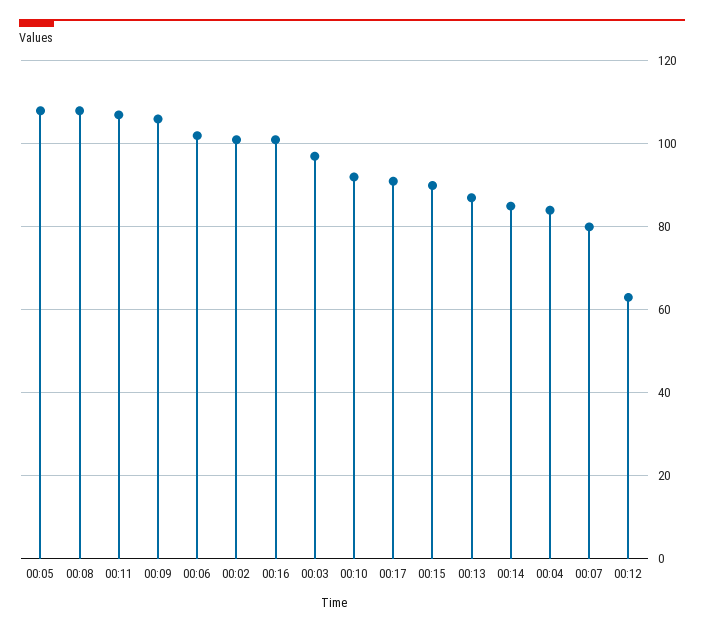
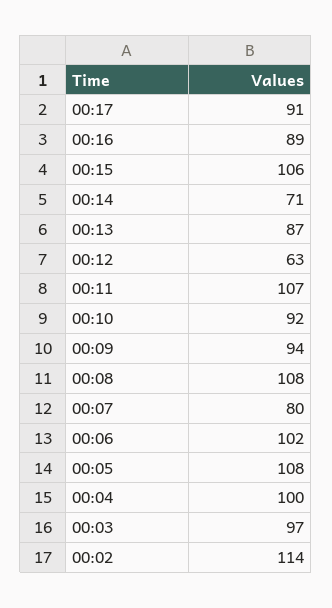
  {
    "00:05": 108,
    "00:08": 108,
    "00:11": 107,
-   "00:09": 105,
+   "00:09": 94,
    "00:06": 102,
-   "00:02": 100,
+   "00:02": 114,
-   "00:16": 100,
+   "00:16": 89,
    "00:03": 97,
    "00:10": 92,
    "00:17": 91,
-   "00:15": 90,
+   "00:15": 106,
    "00:13": 87,
-   "00:14": 85,
+   "00:14": 71,
-   "00:04": 85,
+   "00:04": 100,
    "00:07": 80,
    "00:12": 63
  }

